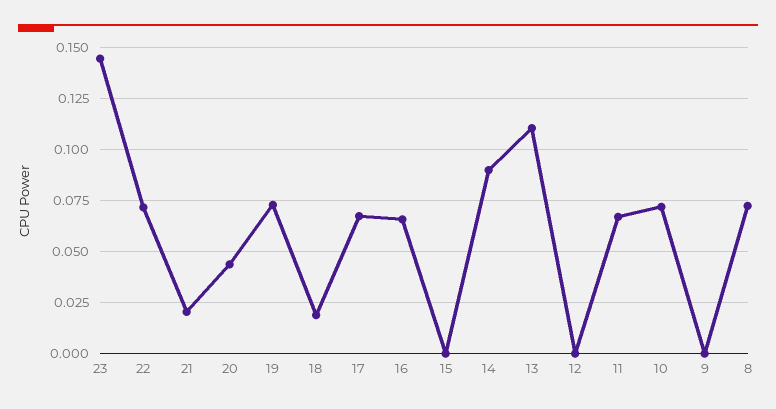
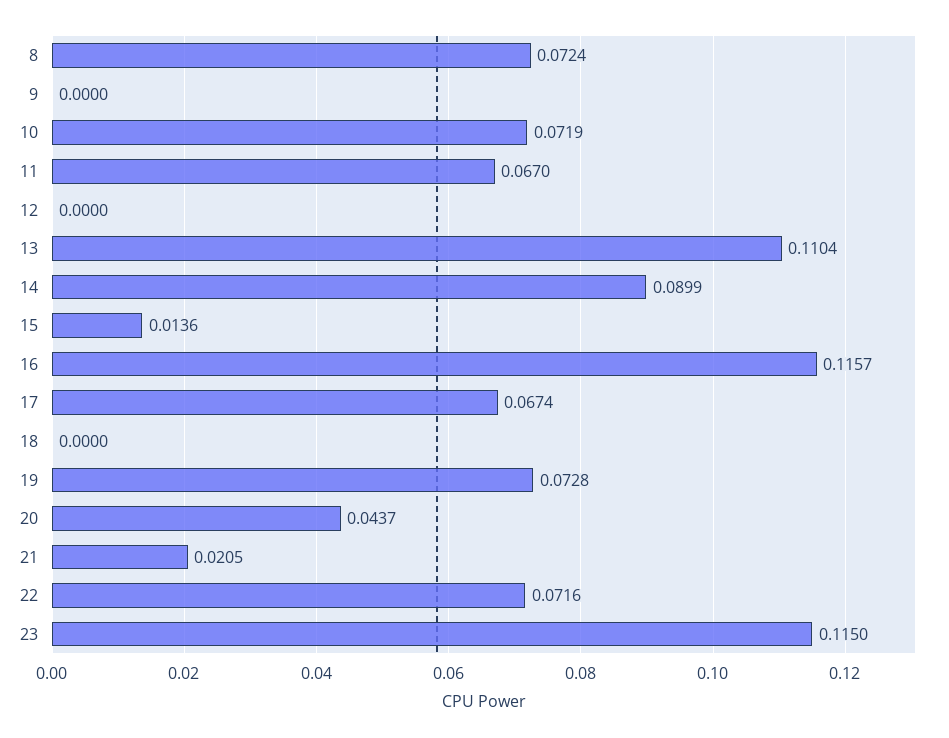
  {
-   "23": 0.145,
+   "23": 0.115,
    "22": 0.0716,
    "21": 0.0205,
    "20": 0.0437,
    "19": 0.0728,
-   "18": 0.02,
+   "18": 0,
    "17": 0.0674,
-   "16": 0.065,
+   "16": 0.1157,
-   "15": 0,
+   "15": 0.0136,
    "14": 0.0899,
    "13": 0.1104,
    "12": 0,
    "11": 0.067,
    "10": 0.0719,
    "9": 0,
    "8": 0.0724
  }

